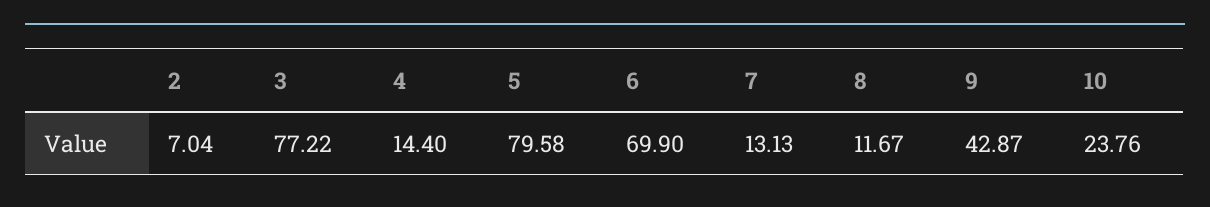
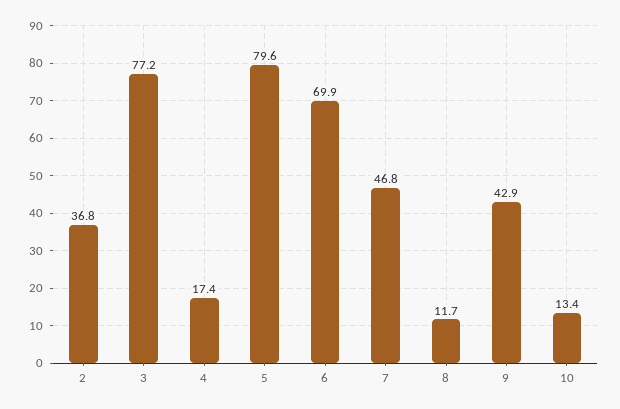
  {
-   "2": 7.04,
+   "2": 36.8,
    "3": 77.22,
-   "4": 14.4,
+   "4": 17.4,
    "5": 79.58,
    "6": 69.9,
-   "7": 13.13,
+   "7": 46.8,
    "8": 11.67,
    "9": 42.87,
-   "10": 23.76
+   "10": 13.4
  }

